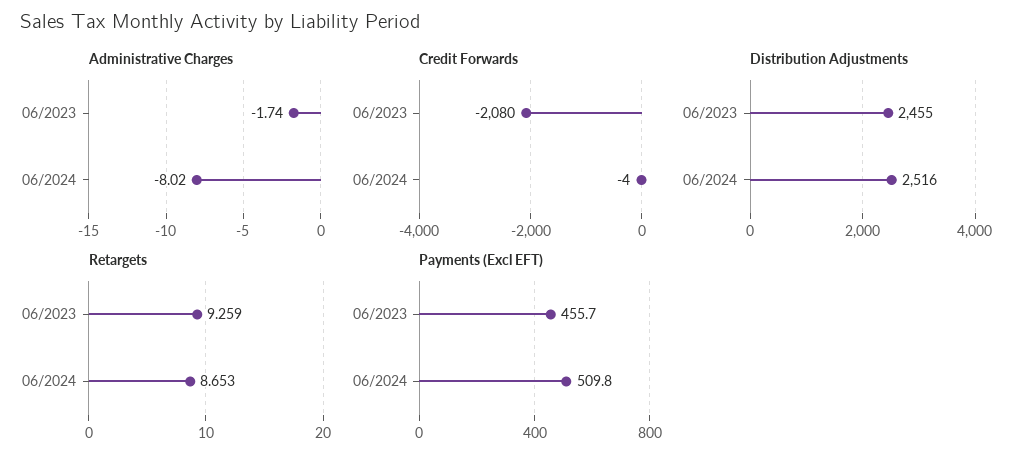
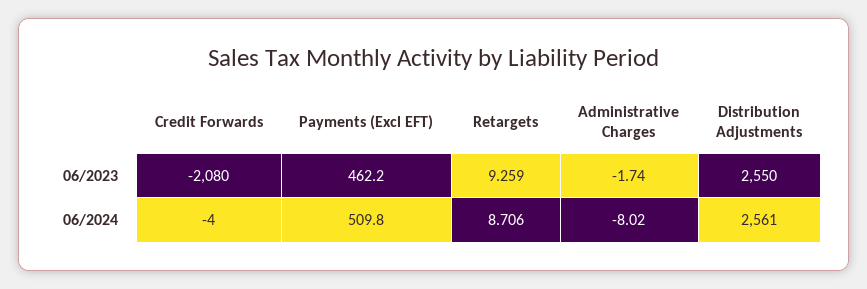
  {
    "Administrative Charges": {
      "06/2023": -1.74,
      "06/2024": -8.02
    },
    "Credit Forwards": {
      "06/2023": -2080,
      "06/2024": -4
    },
    "Distribution Adjustments": {
-     "06/2023": 2455,
+     "06/2023": 2550,
-     "06/2024": 2516
+     "06/2024": 2561
    },
    "Retargets": {
      "06/2023": 9.259,
-     "06/2024": 8.653
+     "06/2024": 8.706
    },
    "Payments (Excl EFT)": {
-     "06/2023": 455.7,
+     "06/2023": 462.2,
      "06/2024": 509.8
    }
  }

